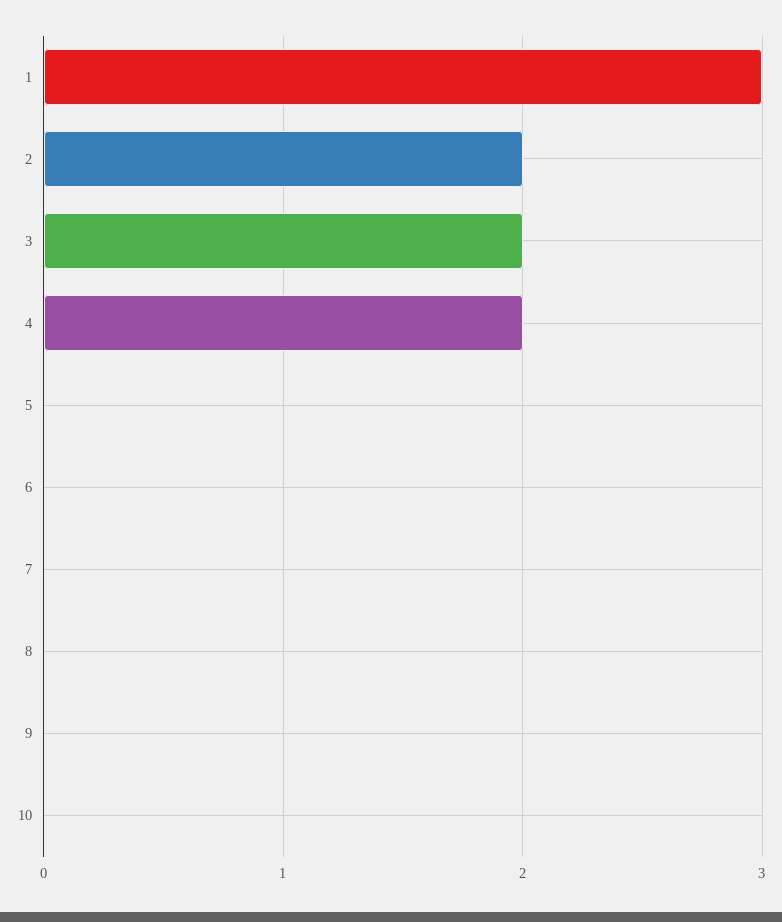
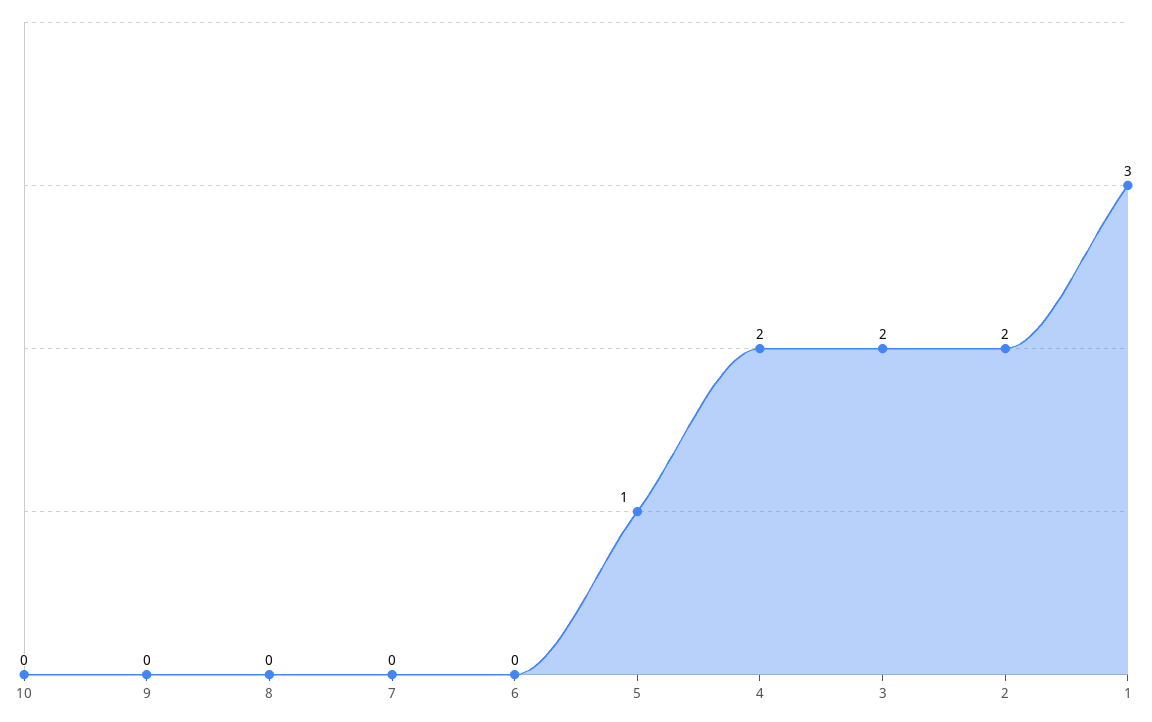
  {
    "1": 3,
    "2": 2,
    "3": 2,
    "4": 2,
-   "5": 0,
+   "5": 1,
    "6": 0,
    "7": 0,
    "8": 0,
    "9": 0,
    "10": 0
  }

